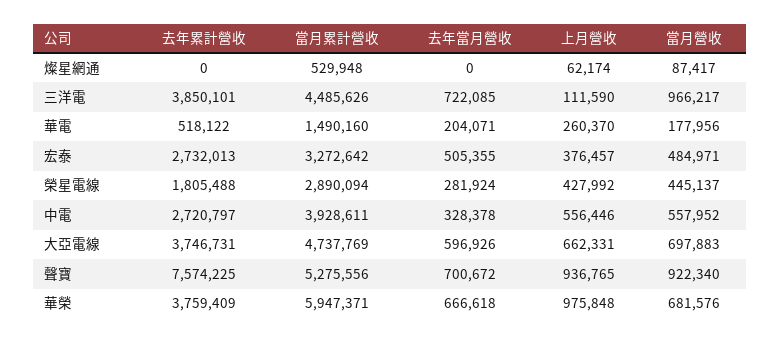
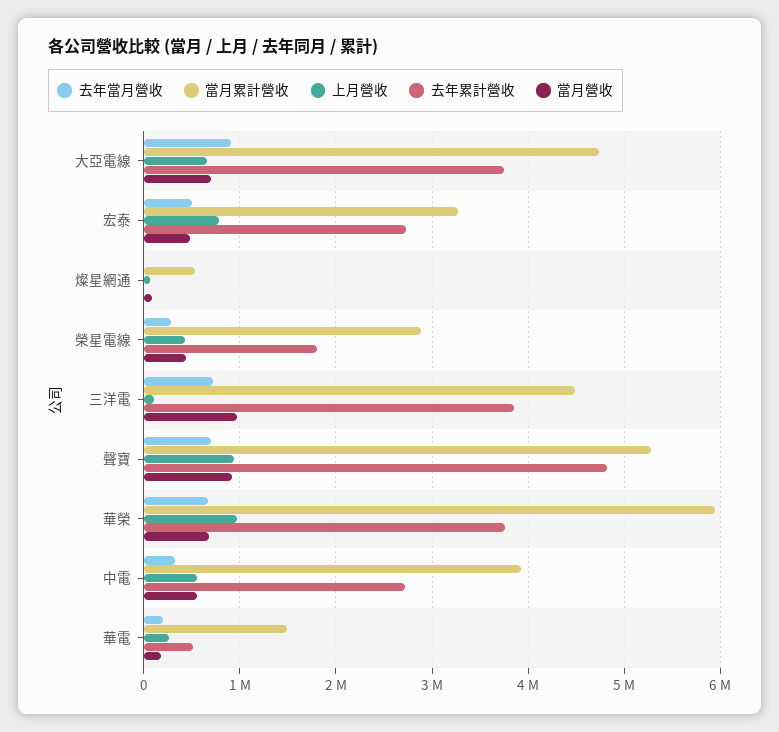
  {
    "去年累計營收": {
      "燦星網通": 0,
      "三洋電": 3850101,
      "華電": 518122,
      "宏泰": 2732013,
      "榮星電線": 1805488,
      "中電": 2720797,
      "大亞電線": 3746731,
-     "聲寶": 7574225,
+     "聲寶": 4800000,
      "華榮": 3759409
    },
    "當月累計營收": {
      "燦星網通": 529948,
      "三洋電": 4485626,
      "華電": 1490160,
      "宏泰": 3272642,
      "榮星電線": 2890094,
      "中電": 3928611,
      "大亞電線": 4737769,
      "聲寶": 5275556,
      "華榮": 5947371
    },
    "去年當月營收": {
      "燦星網通": 0,
      "三洋電": 722085,
      "華電": 204071,
      "宏泰": 505355,
      "榮星電線": 281924,
      "中電": 328378,
-     "大亞電線": 596926,
+     "大亞電線": 900000,
      "聲寶": 700672,
      "華榮": 666618
    },
    "上月營收": {
      "燦星網通": 62174,
      "三洋電": 111590,
      "華電": 260370,
-     "宏泰": 376457,
+     "宏泰": 800000,
      "榮星電線": 427992,
      "中電": 556446,
      "大亞電線": 662331,
      "聲寶": 936765,
      "華榮": 975848
    },
    "當月營收": {
      "燦星網通": 87417,
      "三洋電": 966217,
      "華電": 177956,
      "宏泰": 484971,
      "榮星電線": 445137,
      "中電": 557952,
      "大亞電線": 697883,
      "聲寶": 922340,
      "華榮": 681576
    }
  }

